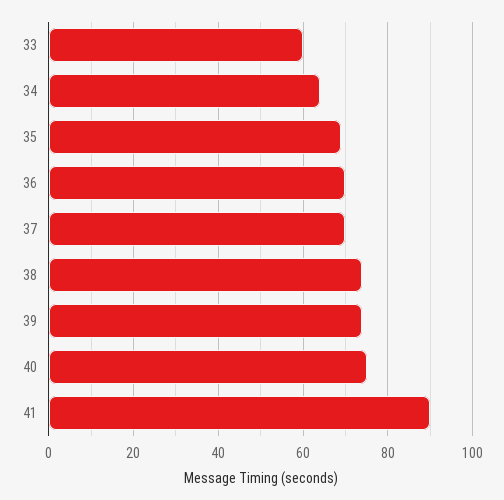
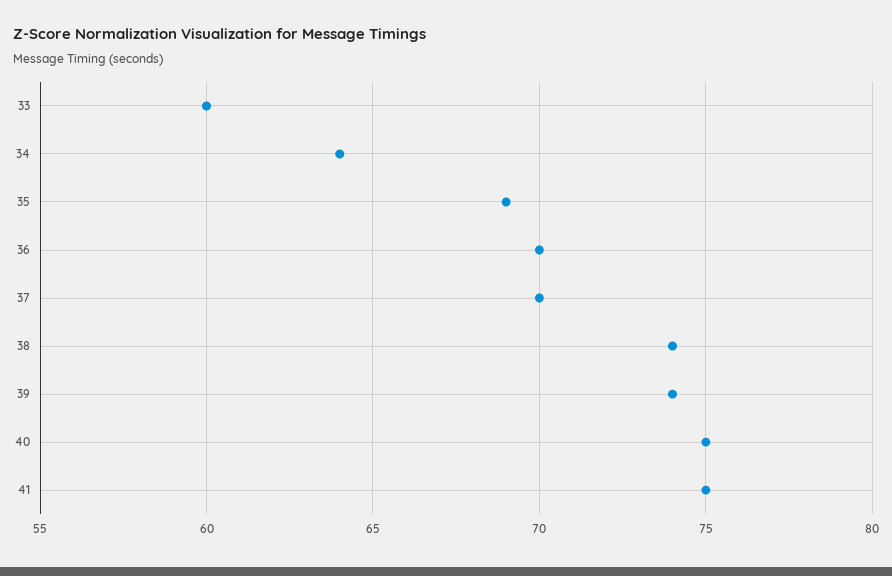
  {
    "33": 60,
    "34": 64,
    "35": 69,
    "36": 70,
    "37": 70,
    "38": 74,
    "39": 74,
    "40": 75,
-   "41": 90
+   "41": 75
  }

